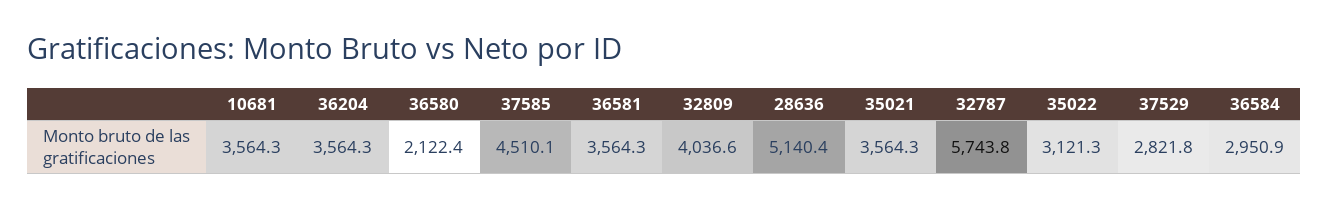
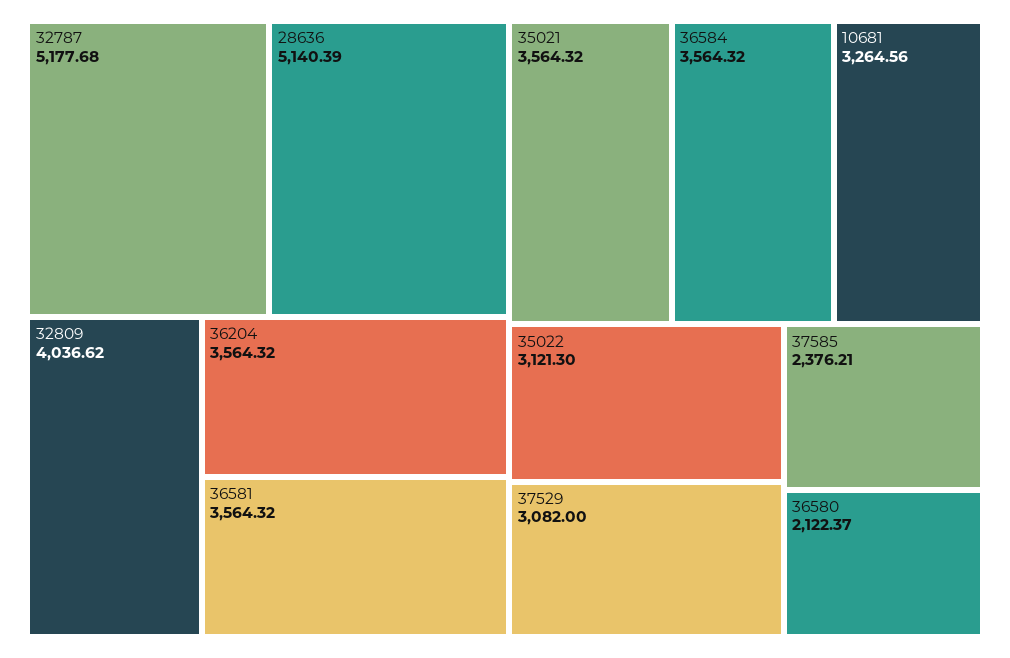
  {
-   "10681": 3564.3,
+   "10681": 3264.56,
    "36204": 3564.32,
    "36580": 2122.37,
-   "37585": 4510.1,
+   "37585": 2376.21,
    "36581": 3564.32,
    "32809": 4036.62,
    "28636": 5140.39,
    "35021": 3564.32,
-   "32787": 5743.8,
+   "32787": 5177.68,
    "35022": 3121.3,
-   "37529": 2821.8,
+   "37529": 3082,
-   "36584": 2950.9
+   "36584": 3564.32
  }

